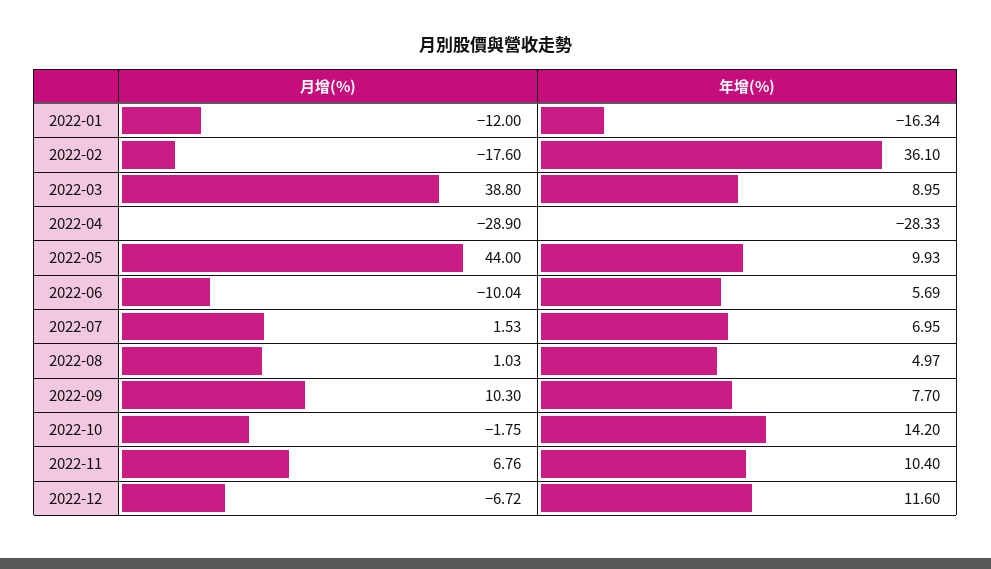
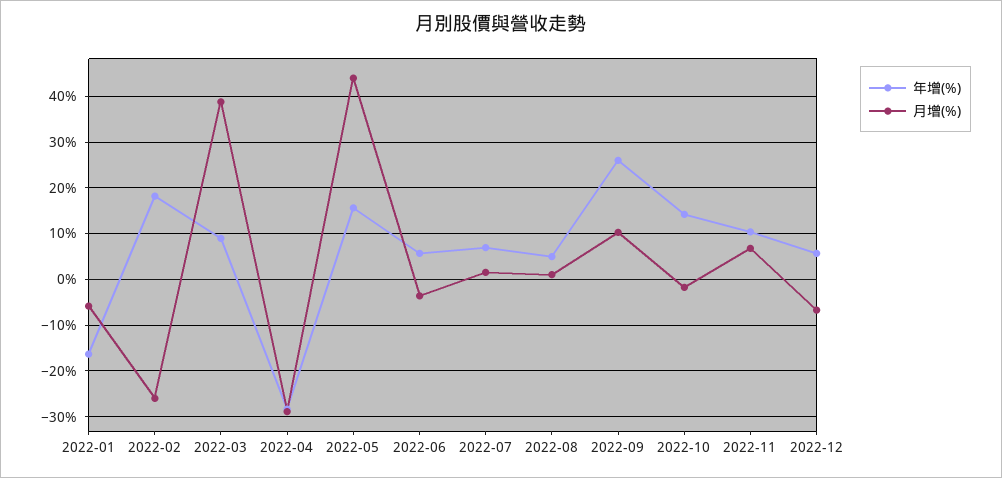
  {
    "月增(%)": {
-     "2022-01": -12,
+     "2022-01": -6,
-     "2022-02": -17.6,
+     "2022-02": -26,
      "2022-03": 38.8,
      "2022-04": -28.9,
      "2022-05": 44,
-     "2022-06": -10.04,
+     "2022-06": -4,
      "2022-07": 1.53,
      "2022-08": 1.03,
      "2022-09": 10.3,
      "2022-10": -1.75,
      "2022-11": 6.76,
      "2022-12": -6.72
    },
    "年增(%)": {
      "2022-01": -16.34,
-     "2022-02": 36.1,
+     "2022-02": 18,
      "2022-03": 8.95,
      "2022-04": -28.33,
-     "2022-05": 9.93,
+     "2022-05": 16,
      "2022-06": 5.69,
      "2022-07": 6.95,
      "2022-08": 4.97,
-     "2022-09": 7.7,
+     "2022-09": 26,
      "2022-10": 14.2,
      "2022-11": 10.4,
-     "2022-12": 11.6
+     "2022-12": 6
    }
  }

